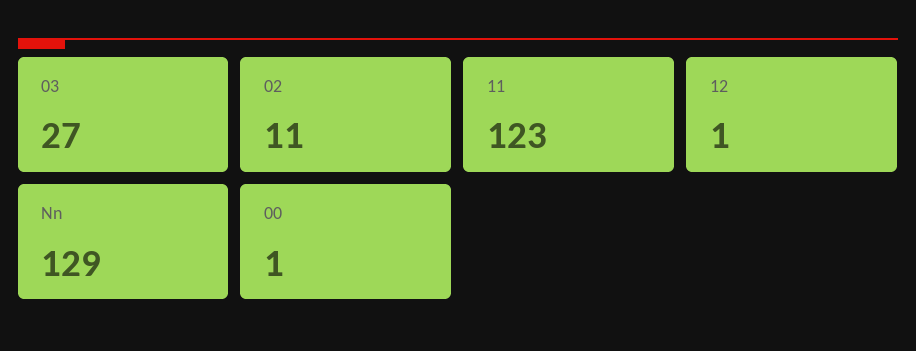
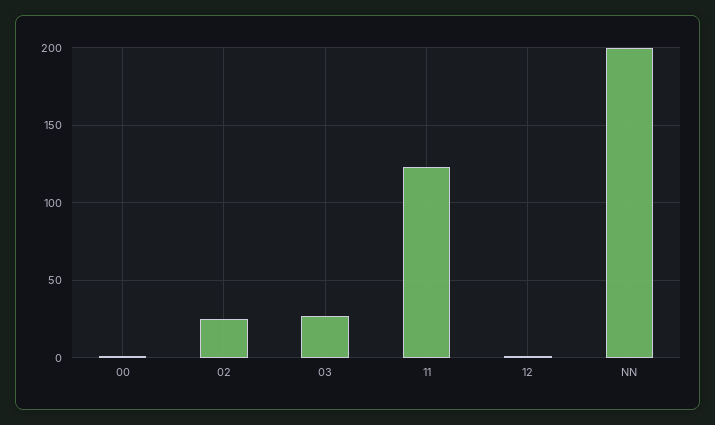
  {
    "03": 27,
-   "02": 11,
+   "02": 25,
    "11": 123,
    "12": 1,
-   "Nn": 129,
+   "Nn": 200,
    "00": 1
  }

